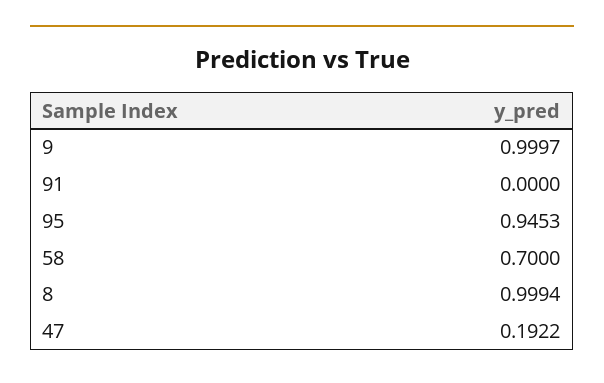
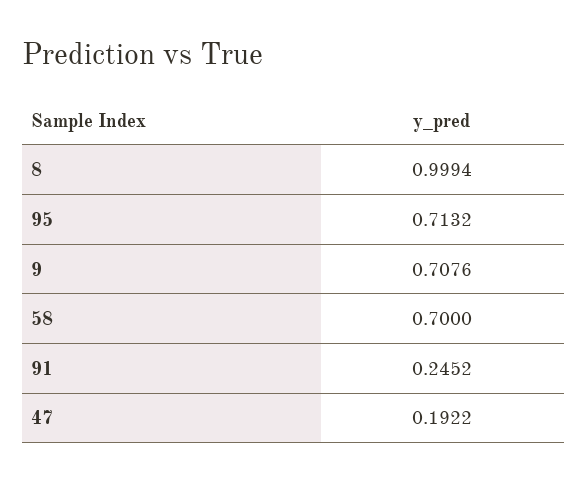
  {
-   "9": 0.9997,
+   "9": 0.7076,
-   "91": 0,
+   "91": 0.2452,
-   "95": 0.9453,
+   "95": 0.7132,
    "58": 0.7,
    "8": 0.9994,
    "47": 0.1922
  }

